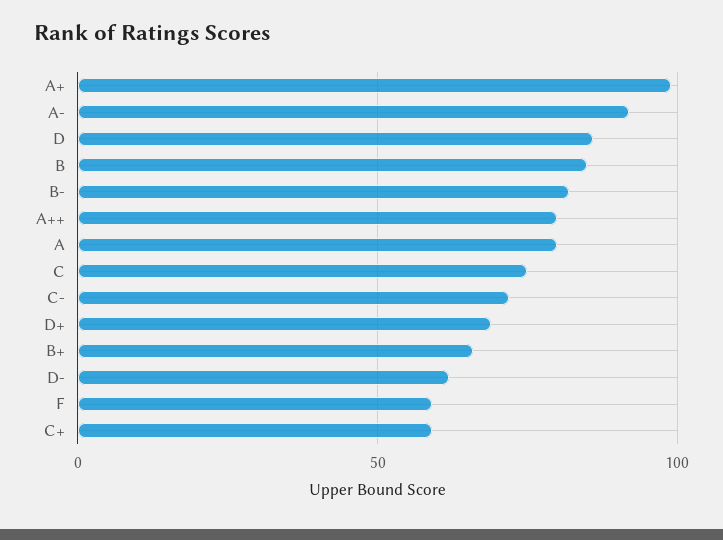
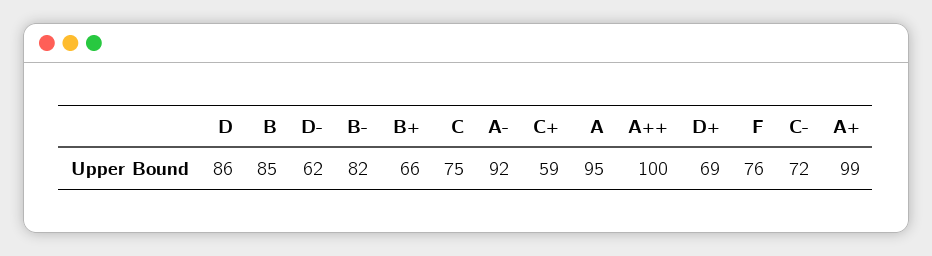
  {
    "A+": 99,
    "A-": 92,
    "D": 86,
    "B": 85,
    "B-": 82,
-   "A++": 80,
+   "A++": 100,
-   "A": 80,
+   "A": 95,
    "C": 75,
    "C-": 72,
    "D+": 69,
    "B+": 66,
    "D-": 62,
-   "F": 60,
+   "F": 76,
    "C+": 59
  }

